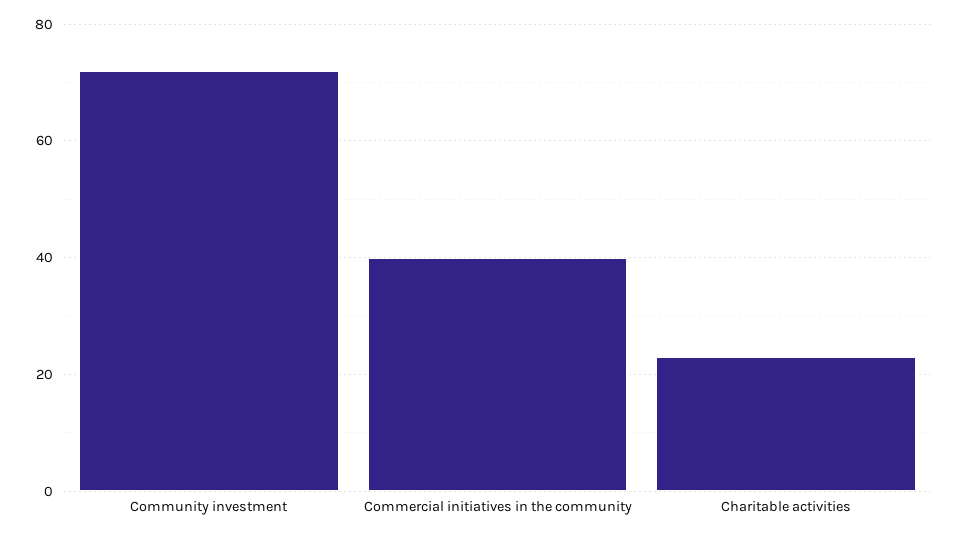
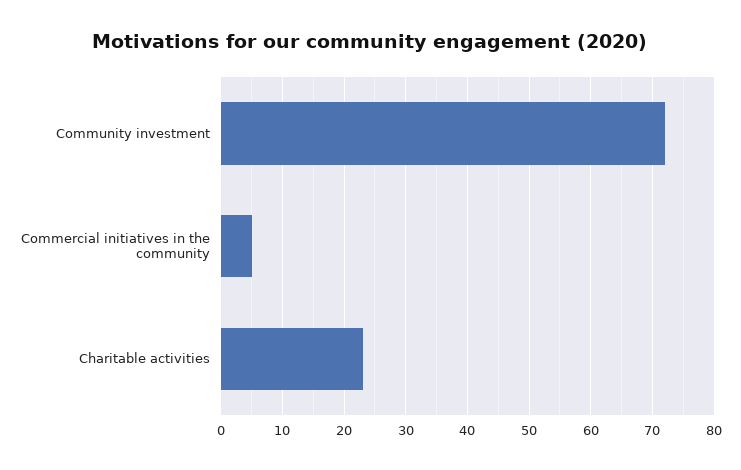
  {
    "Community investment": 72,
-   "Commercial initiatives in the community": 40,
+   "Commercial initiatives in the community": 5,
    "Charitable activities": 23
  }

